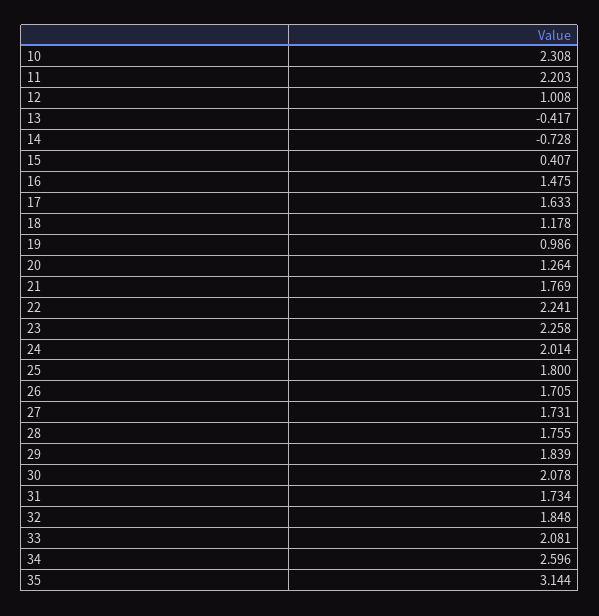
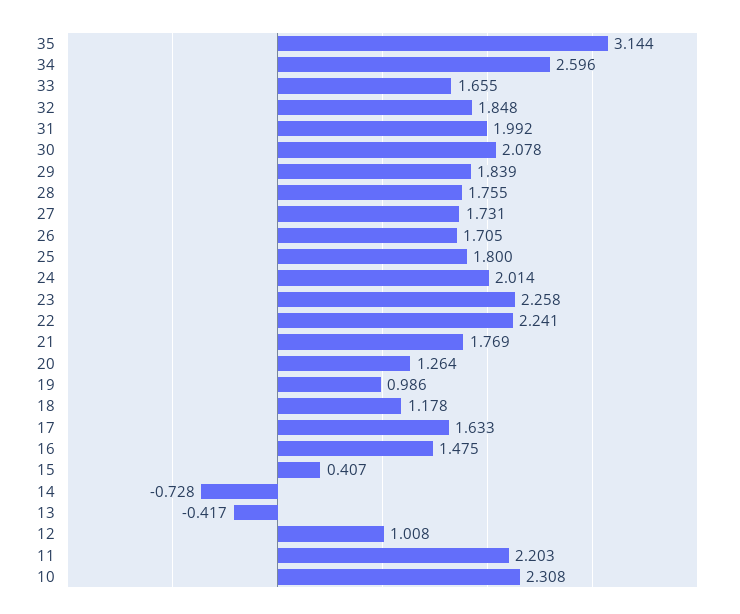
  {
    "10": 2.308,
    "11": 2.203,
    "12": 1.008,
    "13": -0.417,
    "14": -0.728,
    "15": 0.407,
    "16": 1.475,
    "17": 1.633,
    "18": 1.178,
    "19": 0.986,
    "20": 1.264,
    "21": 1.769,
    "22": 2.241,
    "23": 2.258,
    "24": 2.014,
    "25": 1.8,
    "26": 1.705,
    "27": 1.731,
    "28": 1.755,
    "29": 1.839,
    "30": 2.078,
-   "31": 1.734,
+   "31": 1.992,
    "32": 1.848,
-   "33": 2.081,
+   "33": 1.655,
    "34": 2.596,
    "35": 3.144
  }

